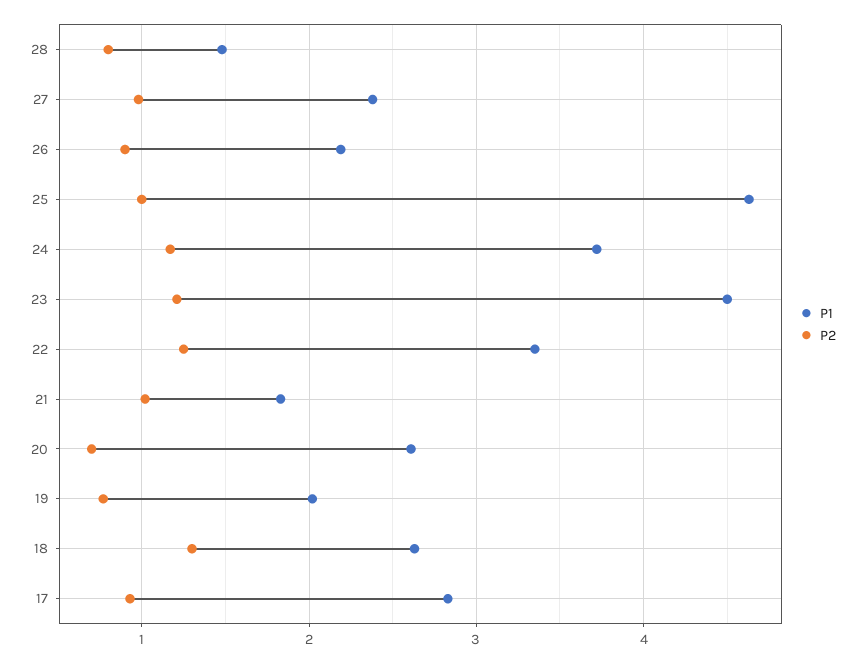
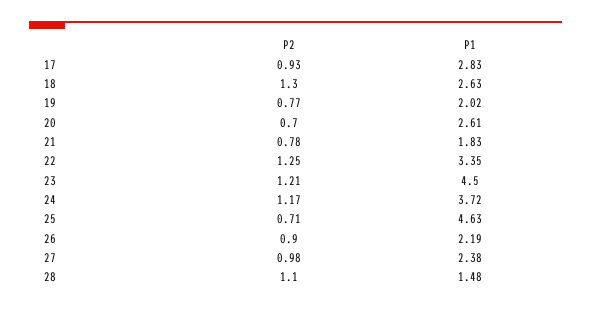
  {
    "P1": {
      "28": 1.48,
      "27": 2.38,
      "26": 2.19,
      "25": 4.63,
      "24": 3.72,
      "23": 4.5,
      "22": 3.35,
      "21": 1.83,
      "20": 2.61,
      "19": 2.02,
      "18": 2.63,
      "17": 2.83
    },
    "P2": {
-     "28": 0.8,
+     "28": 1.1,
      "27": 0.98,
      "26": 0.9,
-     "25": 1,
+     "25": 0.71,
      "24": 1.17,
      "23": 1.21,
      "22": 1.25,
-     "21": 1,
+     "21": 0.78,
      "20": 0.7,
      "19": 0.77,
      "18": 1.3,
      "17": 0.93
    }
  }

